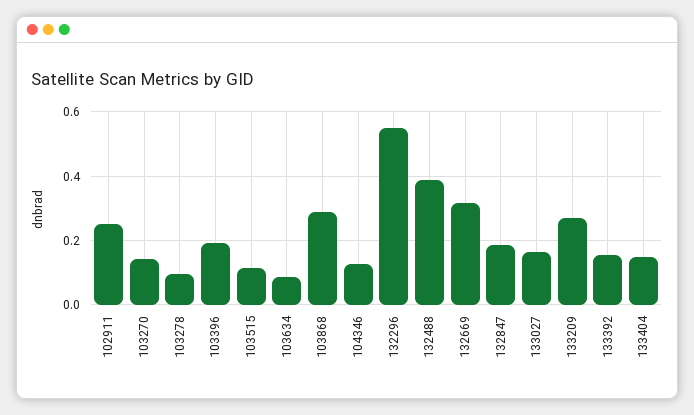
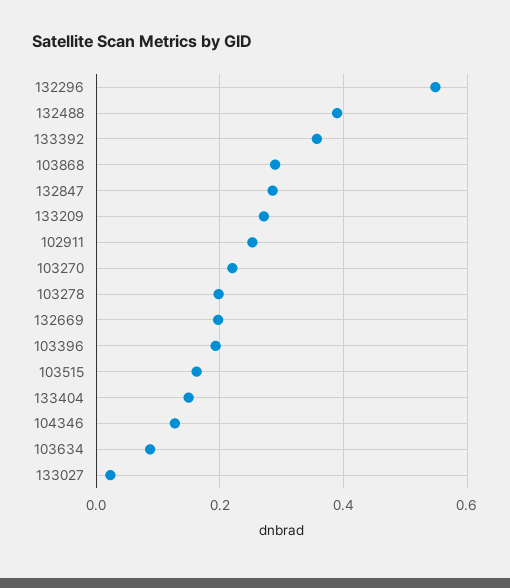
  {
    "102911": 0.26,
-   "103270": 0.14,
+   "103270": 0.22,
-   "103278": 0.1,
+   "103278": 0.2,
    "103396": 0.2,
-   "103515": 0.12,
+   "103515": 0.16,
    "103634": 0.08,
    "103868": 0.28,
    "104346": 0.12,
    "132296": 0.54,
    "132488": 0.38,
-   "132669": 0.32,
+   "132669": 0.2,
-   "132847": 0.18,
+   "132847": 0.28,
-   "133027": 0.16,
+   "133027": 0.02,
    "133209": 0.28,
-   "133392": 0.16,
+   "133392": 0.36,
    "133404": 0.14
  }

